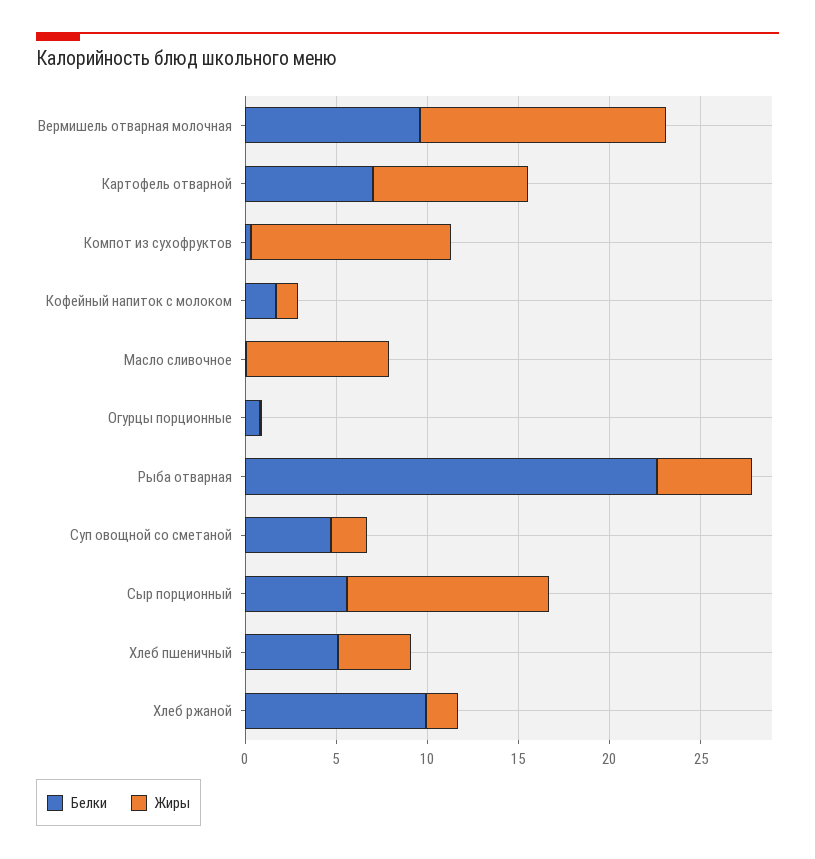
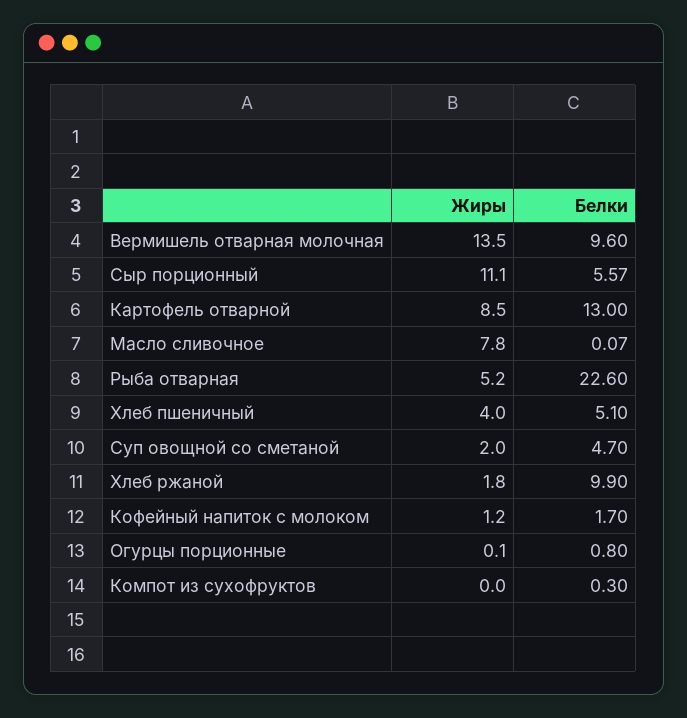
  {
    "Белки": {
      "Вермишель отварная молочная": 9.6,
-     "Картофель отварной": 7,
+     "Картофель отварной": 13,
      "Компот из сухофруктов": 0.3,
      "Кофейный напиток с молоком": 1.7,
      "Масло сливочное": 0.07,
      "Огурцы порционные": 0.8,
      "Рыба отварная": 22.6,
      "Суп овощной со сметаной": 4.7,
      "Сыр порционный": 5.57,
      "Хлеб пшеничный": 5.1,
      "Хлеб ржаной": 9.9
    },
    "Жиры": {
      "Вермишель отварная молочная": 13.5,
      "Картофель отварной": 8.5,
-     "Компот из сухофруктов": 11,
+     "Компот из сухофруктов": 0,
      "Кофейный напиток с молоком": 1.2,
      "Масло сливочное": 7.8,
      "Огурцы порционные": 0.1,
      "Рыба отварная": 5.2,
      "Суп овощной со сметаной": 2,
      "Сыр порционный": 11.1,
      "Хлеб пшеничный": 4,
      "Хлеб ржаной": 1.8
    }
  }

